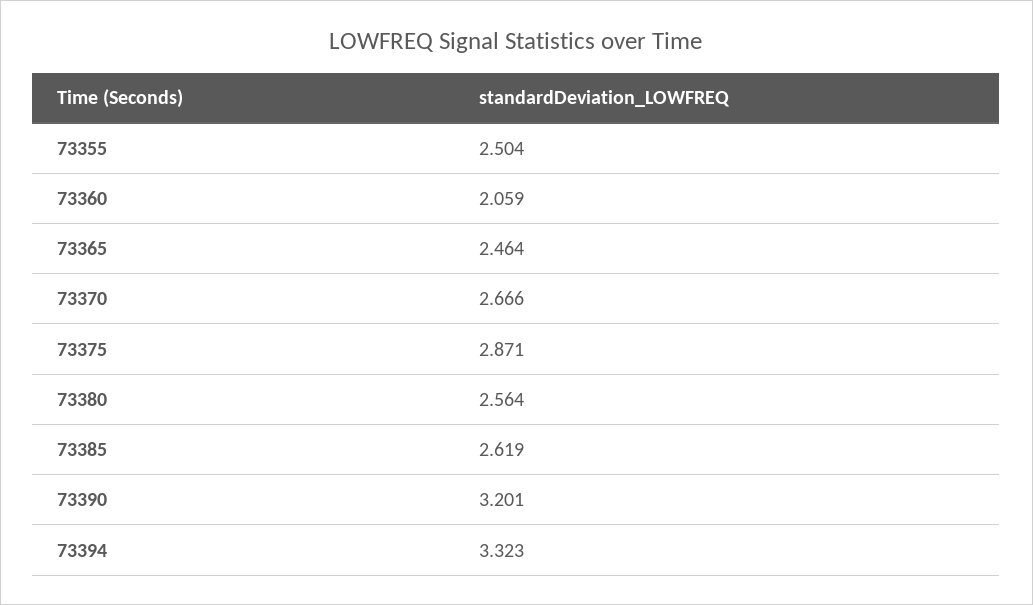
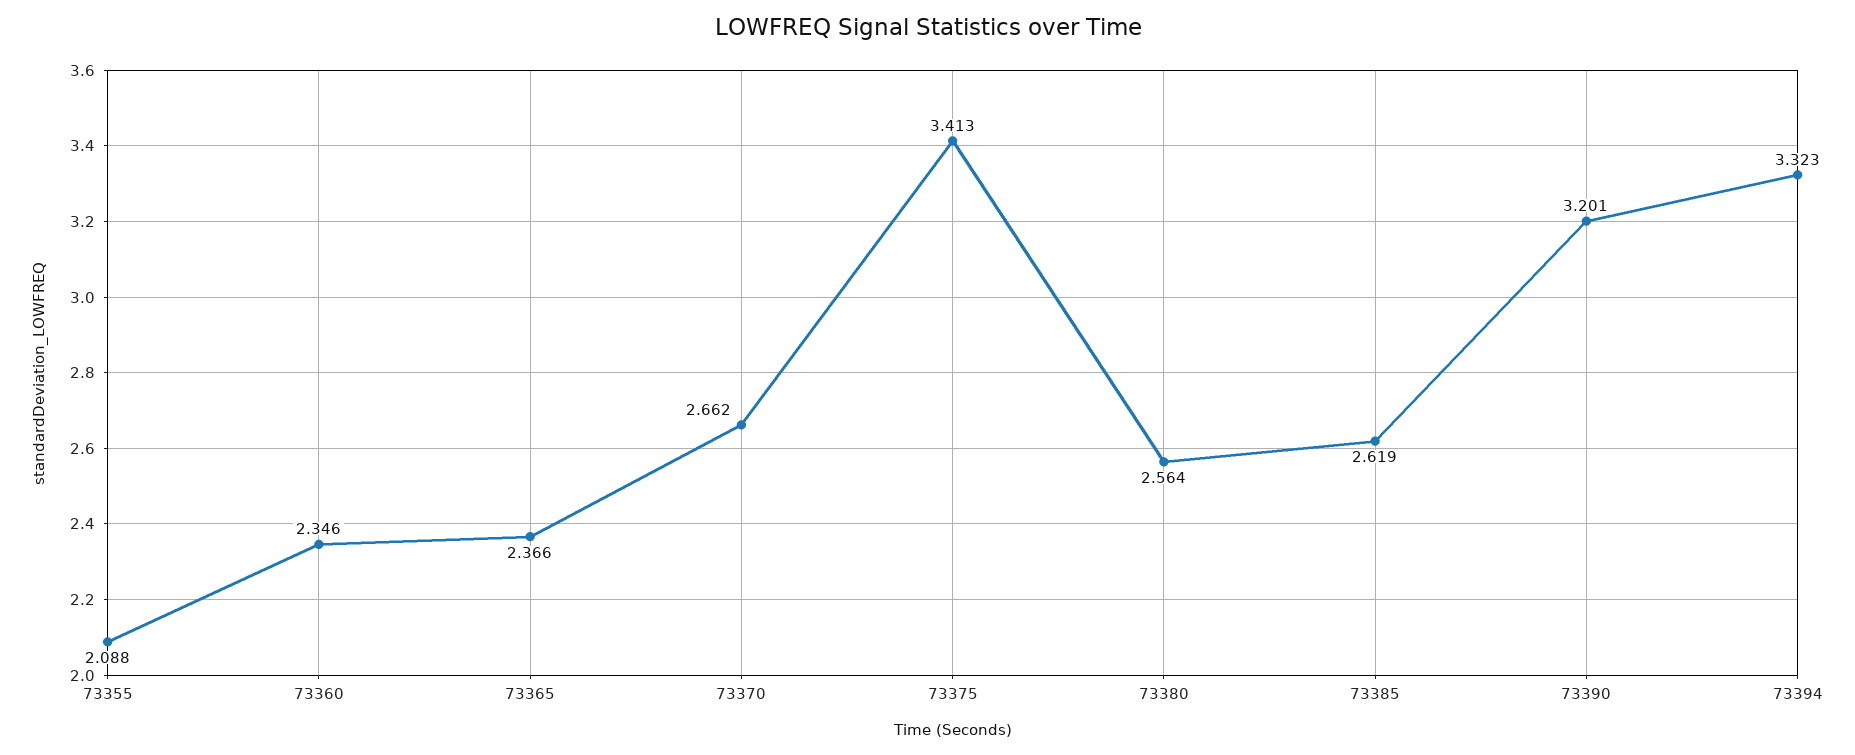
  {
-   "73355": 2.504,
+   "73355": 2.088,
-   "73360": 2.059,
+   "73360": 2.346,
-   "73365": 2.464,
+   "73365": 2.366,
-   "73370": 2.666,
+   "73370": 2.662,
-   "73375": 2.871,
+   "73375": 3.413,
    "73380": 2.564,
    "73385": 2.619,
    "73390": 3.201,
    "73394": 3.323
  }

